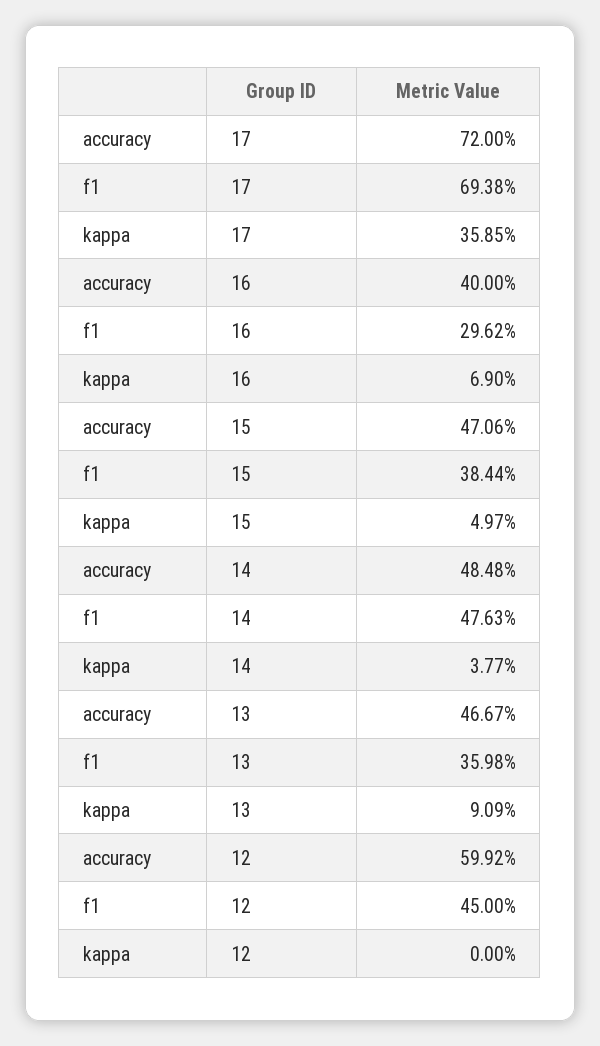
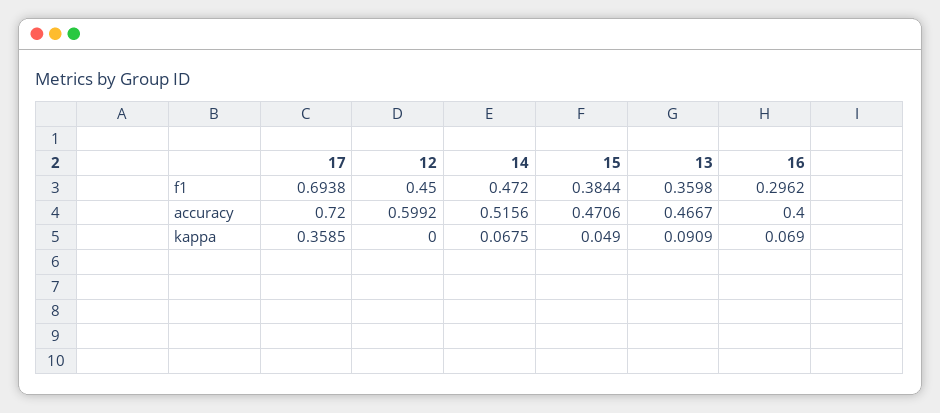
  {
    "accuracy": {
      "17": 0.72,
      "16": 0.4,
      "15": 0.4706,
-     "14": 0.4848,
+     "14": 0.5156,
      "13": 0.4667,
      "12": 0.5992
    },
    "f1": {
      "17": 0.6938,
      "16": 0.2962,
      "15": 0.3844,
-     "14": 0.4763,
+     "14": 0.472,
      "13": 0.3598,
      "12": 0.45
    },
    "kappa": {
      "17": 0.3585,
      "16": 0.069,
-     "15": 0.0497,
+     "15": 0.049,
-     "14": 0.0377,
+     "14": 0.0675,
      "13": 0.0909,
      "12": 0
    }
  }

